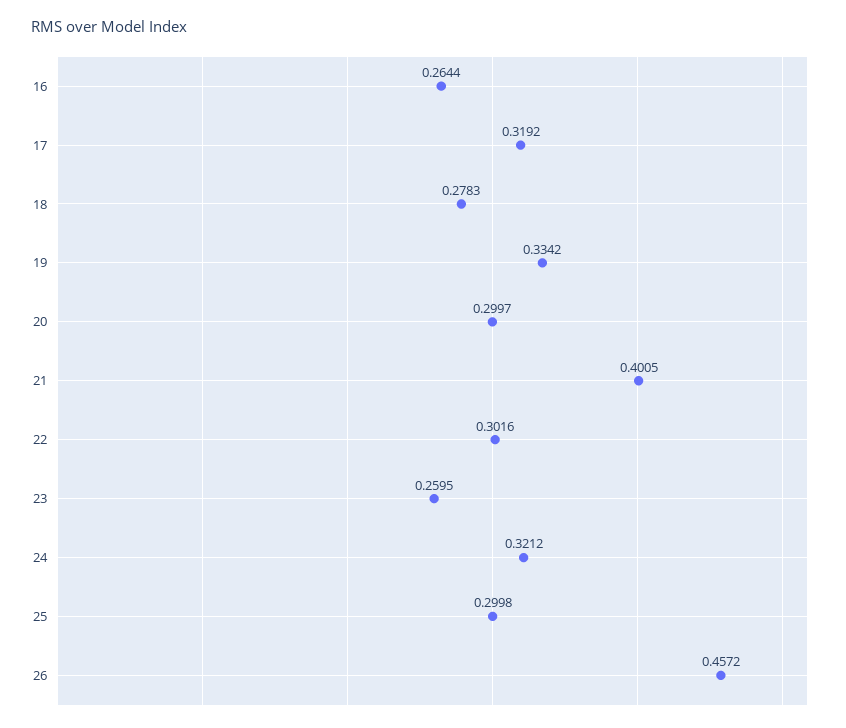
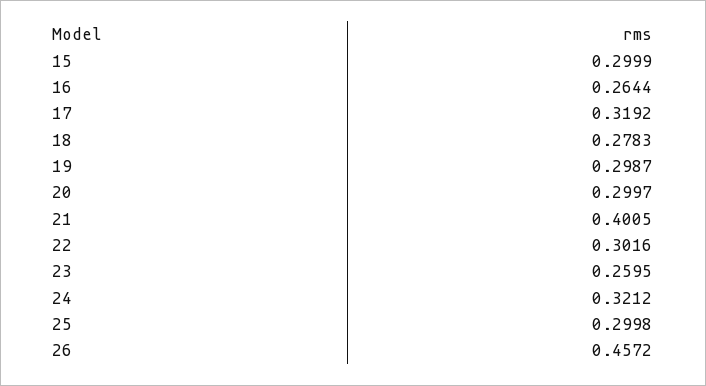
  {
    "16": 0.2644,
    "17": 0.3192,
    "18": 0.2783,
-   "19": 0.3342,
+   "19": 0.2987,
    "20": 0.2997,
    "21": 0.4005,
    "22": 0.3016,
    "23": 0.2595,
    "24": 0.3212,
    "25": 0.2998,
-   "26": 0.4572
+   "26": 0.4572,
+   "15": 0.2999
  }

